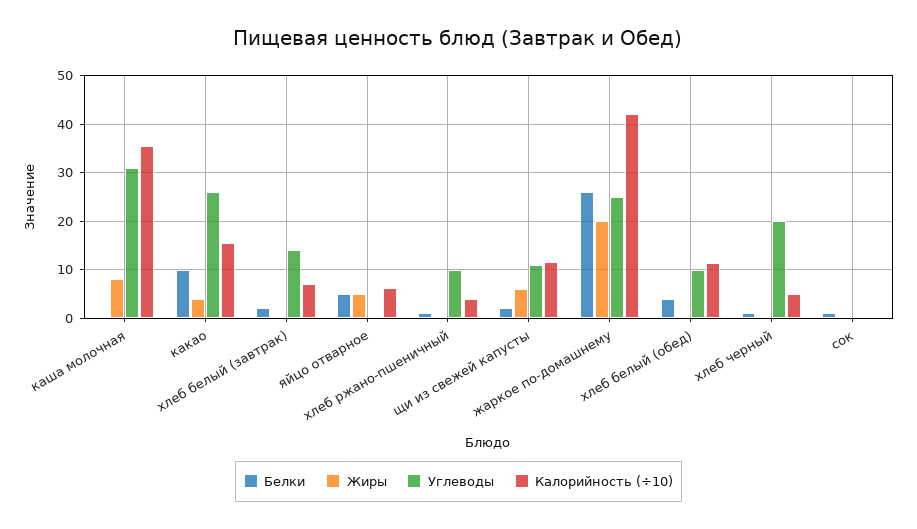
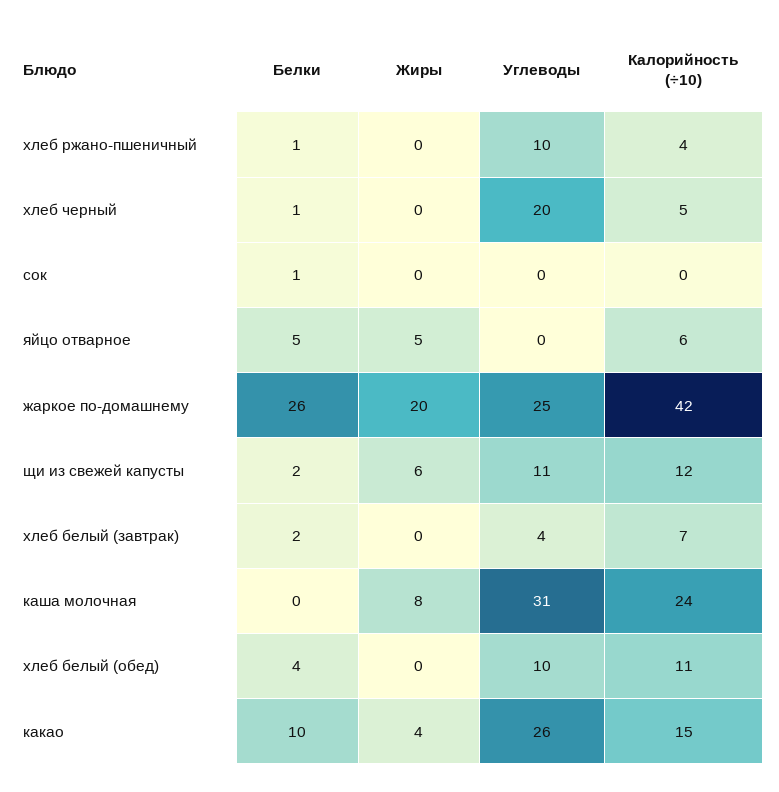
  {
    "Белки": {
      "каша молочная": 0,
      "какао": 10,
      "хлеб белый (завтрак)": 2,
      "яйцо отварное": 5,
      "хлеб ржано-пшеничный": 1,
      "щи из свежей капусты": 2,
      "жаркое по-домашнему": 26,
      "хлеб белый (обед)": 4,
      "хлеб черный": 1,
      "сок": 1
    },
    "Жиры": {
      "каша молочная": 8,
      "какао": 4,
      "хлеб белый (завтрак)": 0,
      "яйцо отварное": 5,
      "хлеб ржано-пшеничный": 0,
      "щи из свежей капусты": 6,
      "жаркое по-домашнему": 20,
      "хлеб белый (обед)": 0,
      "хлеб черный": 0,
      "сок": 0
    },
    "Углеводы": {
      "каша молочная": 31,
      "какао": 26,
-     "хлеб белый (завтрак)": 14,
+     "хлеб белый (завтрак)": 4,
      "яйцо отварное": 0,
      "хлеб ржано-пшеничный": 10,
      "щи из свежей капусты": 11,
      "жаркое по-домашнему": 25,
      "хлеб белый (обед)": 10,
      "хлеб черный": 20,
      "сок": 0
    },
    "Калорийность (÷10)": {
-     "каша молочная": 36,
+     "каша молочная": 24,
      "какао": 15,
      "хлеб белый (завтрак)": 7,
      "яйцо отварное": 6,
      "хлеб ржано-пшеничный": 4,
      "щи из свежей капусты": 12,
      "жаркое по-домашнему": 42,
      "хлеб белый (обед)": 11,
      "хлеб черный": 5,
      "сок": 0
    }
  }

